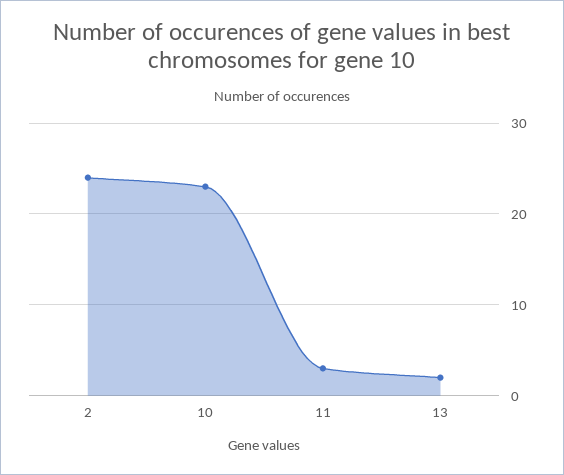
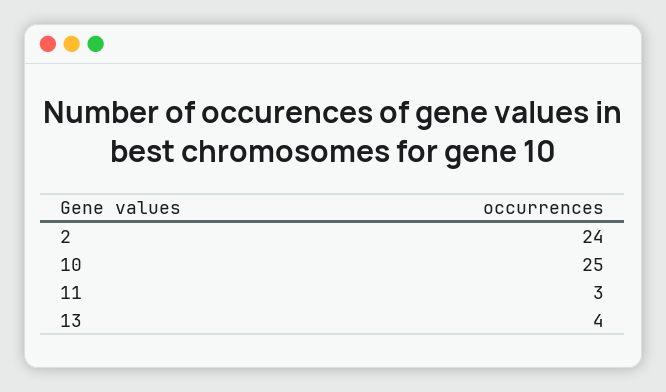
  {
    "2": 24,
-   "10": 23,
+   "10": 25,
    "11": 3,
-   "13": 2
+   "13": 4
  }

